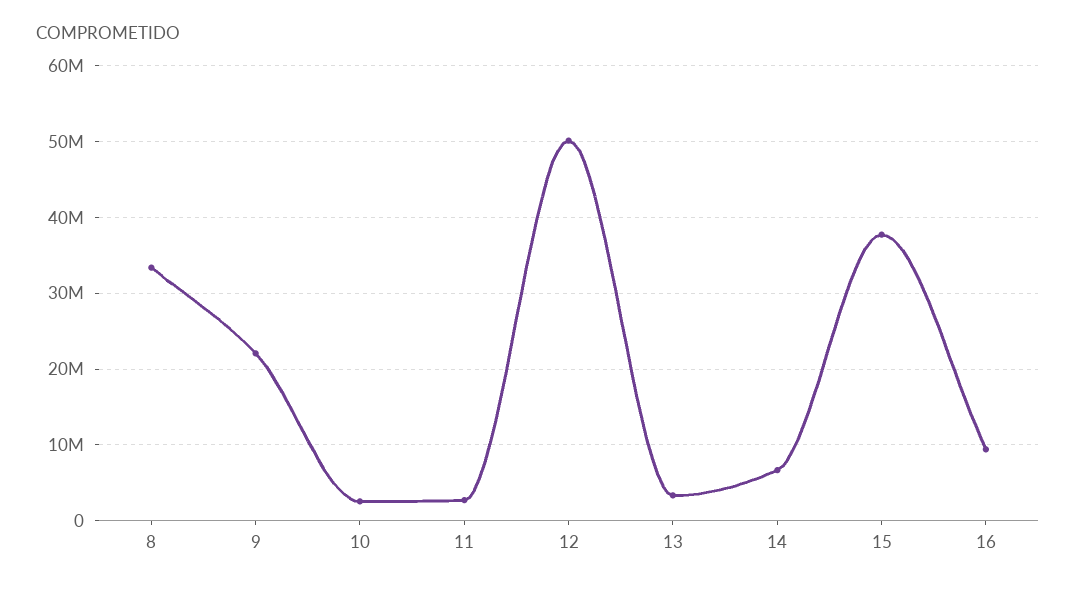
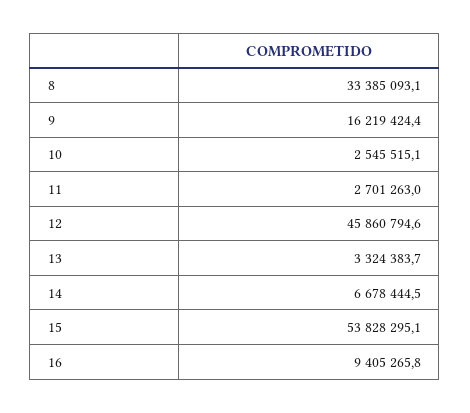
  {
    "8": 33385093.1,
-   "9": 22000000,
+   "9": 16219424.4,
    "10": 2545515.1,
    "11": 2701263,
-   "12": 50000000,
+   "12": 45860794.6,
    "13": 3324383.7,
    "14": 6678444.5,
-   "15": 38000000,
+   "15": 53828295.1,
    "16": 9405265.8
  }

